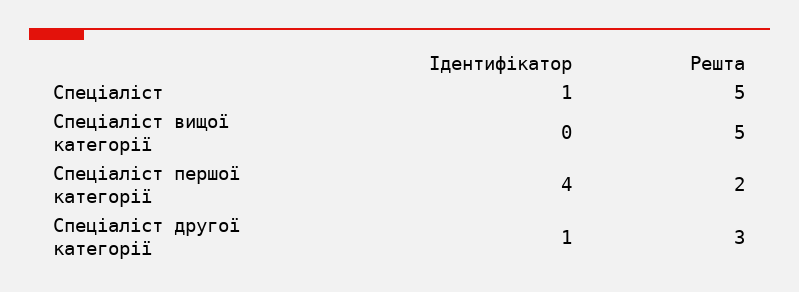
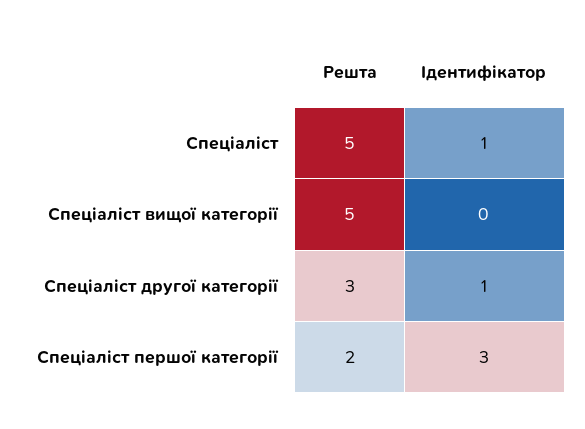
  {
    "Ідентифікатор": {
      "Спеціаліст": 1,
      "Спеціаліст вищої категорії": 0,
-     "Спеціаліст першої категорії": 4,
+     "Спеціаліст першої категорії": 3,
      "Спеціаліст другої категорії": 1
    },
    "Решта": {
      "Спеціаліст": 5,
      "Спеціаліст вищої категорії": 5,
      "Спеціаліст першої категорії": 2,
      "Спеціаліст другої категорії": 3
    }
  }

